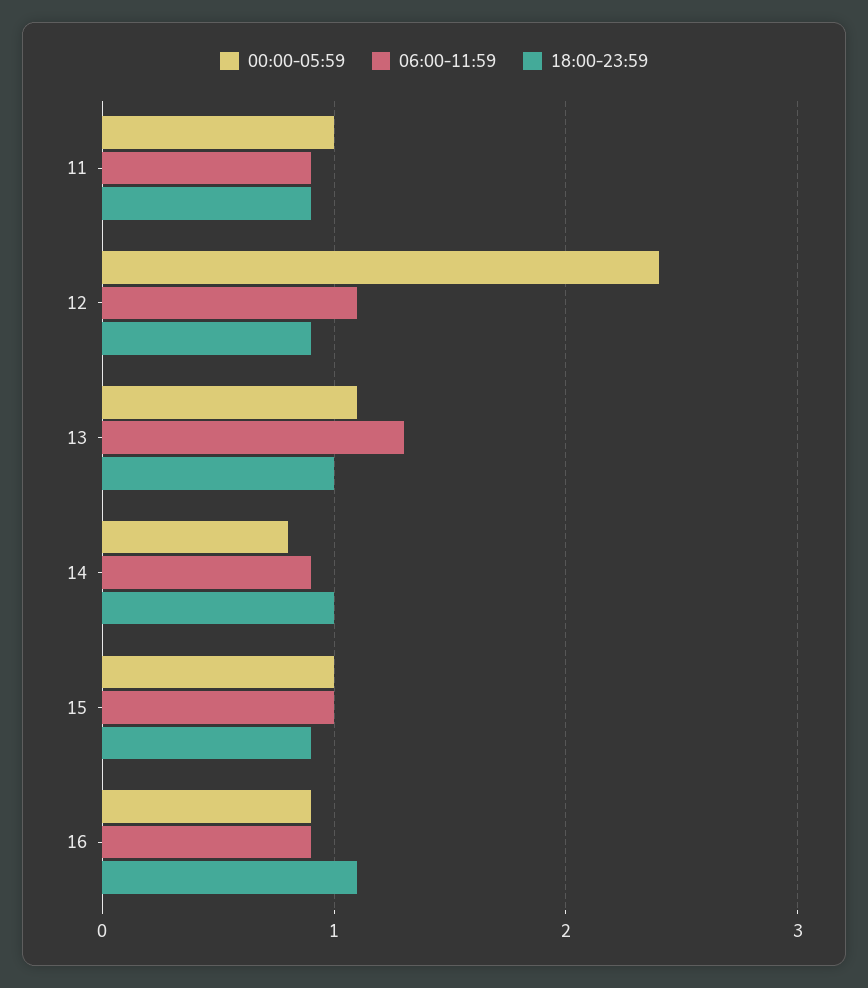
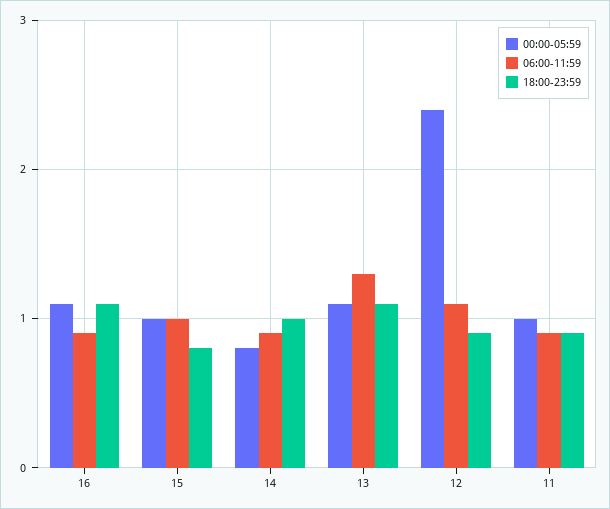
  {
    "00:00-05:59": {
      "11": 1,
      "12": 2.4,
      "13": 1.1,
      "14": 0.8,
      "15": 1,
-     "16": 0.9
+     "16": 1.1
    },
    "06:00-11:59": {
      "11": 0.9,
      "12": 1.1,
      "13": 1.3,
      "14": 0.9,
      "15": 1,
      "16": 0.9
    },
    "18:00-23:59": {
      "11": 0.9,
      "12": 0.9,
-     "13": 1,
+     "13": 1.1,
      "14": 1,
-     "15": 0.9,
+     "15": 0.8,
      "16": 1.1
    }
  }

